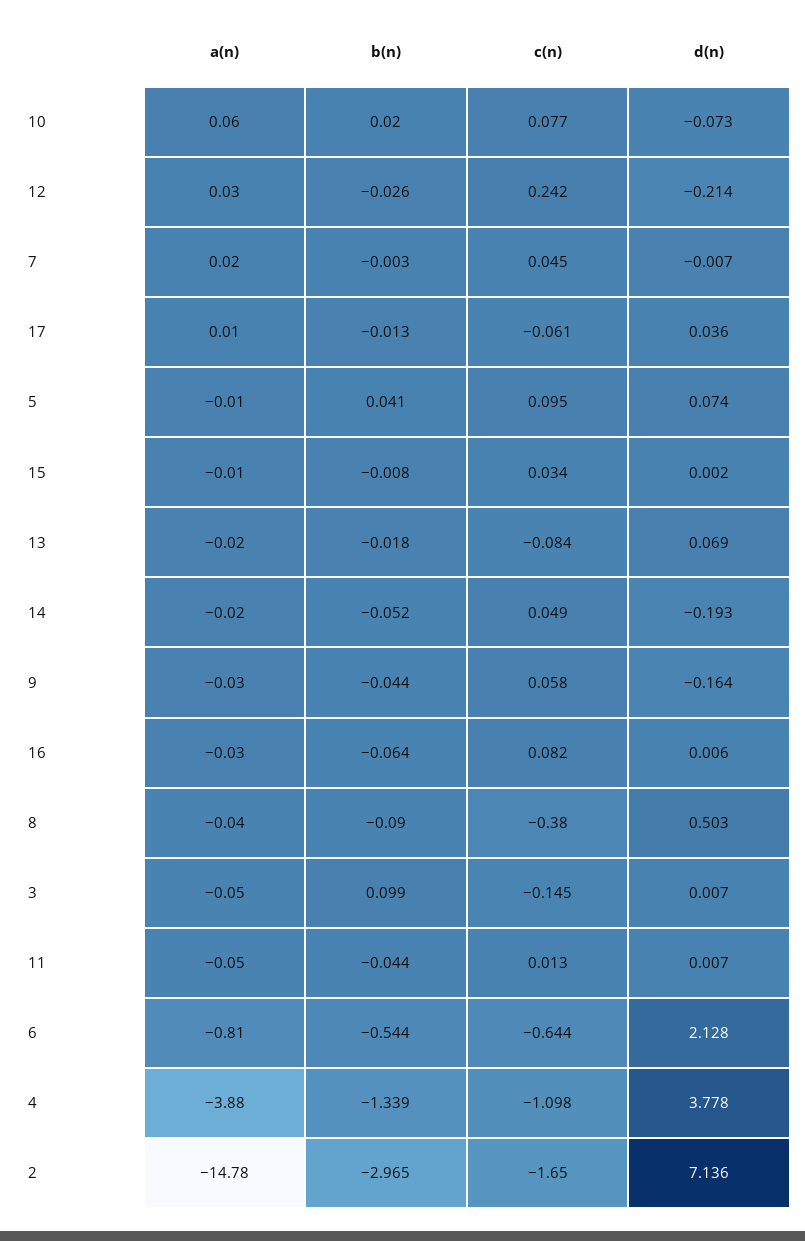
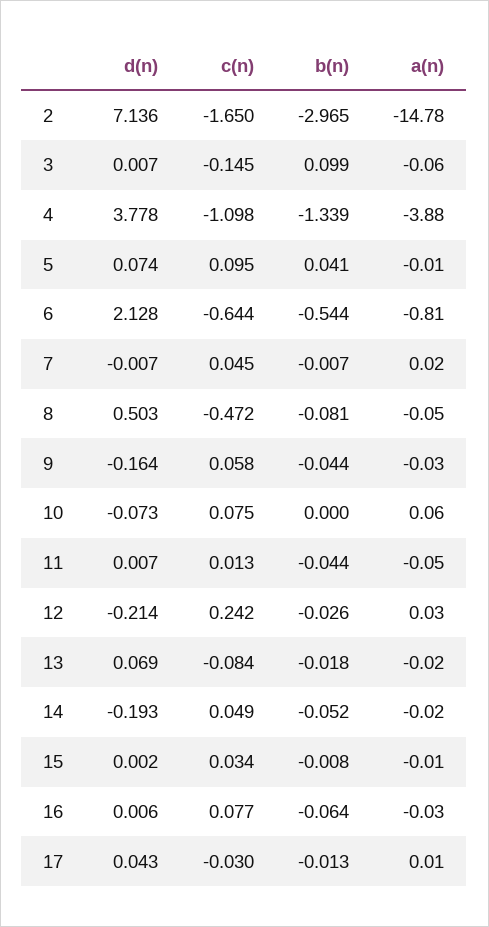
  {
    "a(n)": {
      "10": 0.06,
      "12": 0.03,
      "7": 0.02,
      "17": 0.01,
      "5": -0.01,
      "15": -0.01,
      "13": -0.02,
      "14": -0.02,
      "9": -0.03,
      "16": -0.03,
-     "8": -0.04,
+     "8": -0.05,
-     "3": -0.05,
+     "3": -0.06,
      "11": -0.05,
      "6": -0.81,
      "4": -3.88,
      "2": -14.78
    },
    "b(n)": {
-     "10": 0.02,
+     "10": 0,
      "12": -0.026,
-     "7": -0.003,
+     "7": -0.007,
      "17": -0.013,
      "5": 0.041,
      "15": -0.008,
      "13": -0.018,
      "14": -0.052,
      "9": -0.044,
      "16": -0.064,
-     "8": -0.09,
+     "8": -0.081,
      "3": 0.099,
      "11": -0.044,
      "6": -0.544,
      "4": -1.339,
      "2": -2.965
    },
    "c(n)": {
-     "10": 0.077,
+     "10": 0.075,
      "12": 0.242,
      "7": 0.045,
-     "17": -0.061,
+     "17": -0.03,
      "5": 0.095,
      "15": 0.034,
      "13": -0.084,
      "14": 0.049,
      "9": 0.058,
-     "16": 0.082,
+     "16": 0.077,
-     "8": -0.38,
+     "8": -0.472,
      "3": -0.145,
      "11": 0.013,
      "6": -0.644,
      "4": -1.098,
      "2": -1.65
    },
    "d(n)": {
      "10": -0.073,
      "12": -0.214,
      "7": -0.007,
-     "17": 0.036,
+     "17": 0.043,
      "5": 0.074,
      "15": 0.002,
      "13": 0.069,
      "14": -0.193,
      "9": -0.164,
      "16": 0.006,
      "8": 0.503,
      "3": 0.007,
      "11": 0.007,
      "6": 2.128,
      "4": 3.778,
      "2": 7.136
    }
  }

